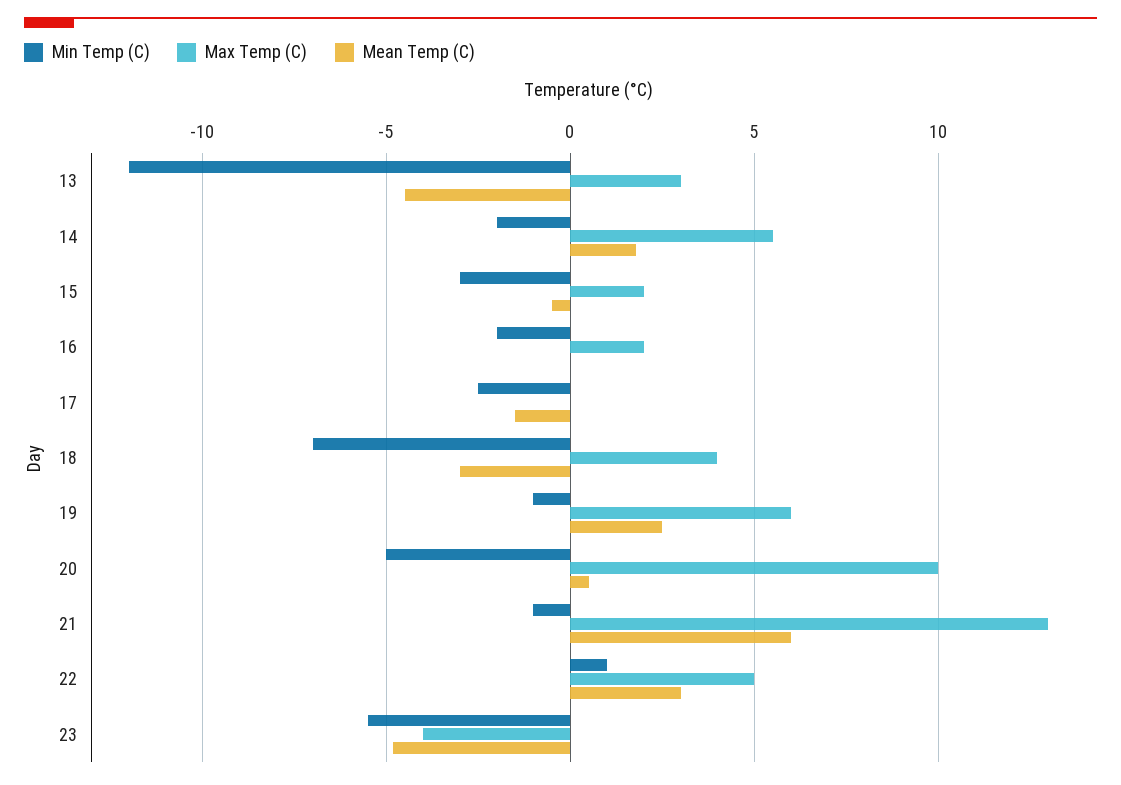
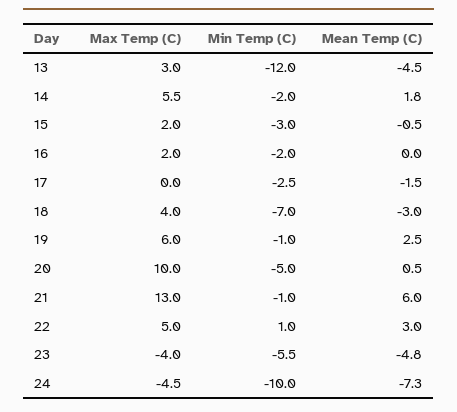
  {
    "Min Temp (C)": {
      "13": -12,
      "14": -2,
      "15": -3,
      "16": -2,
      "17": -2.5,
      "18": -7,
      "19": -1,
      "20": -5,
      "21": -1,
      "22": 1,
-     "23": -5.5
+     "23": -5.5,
+     "24": -10
    },
    "Max Temp (C)": {
      "13": 3,
      "14": 5.5,
      "15": 2,
      "16": 2,
      "17": 0,
      "18": 4,
      "19": 6,
      "20": 10,
      "21": 13,
      "22": 5,
-     "23": -4
+     "23": -4,
+     "24": -4.5
    },
    "Mean Temp (C)": {
      "13": -4.5,
      "14": 1.8,
      "15": -0.5,
      "16": 0,
      "17": -1.5,
      "18": -3,
      "19": 2.5,
      "20": 0.5,
      "21": 6,
      "22": 3,
-     "23": -4.8
+     "23": -4.8,
+     "24": -7.3
    }
  }

